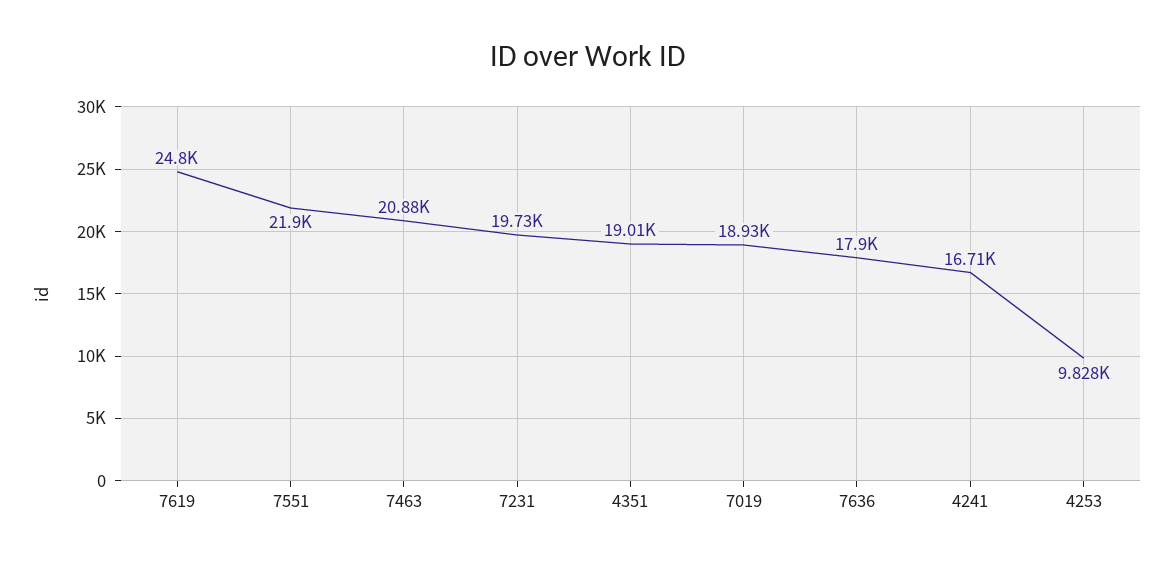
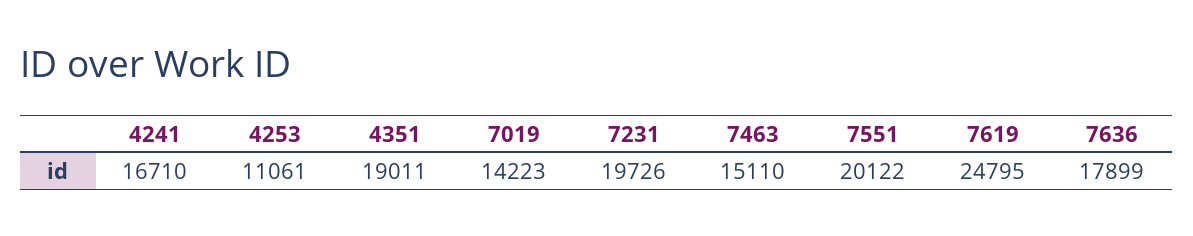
  {
    "7619": 24795,
-   "7551": 21900,
+   "7551": 20122,
-   "7463": 20880,
+   "7463": 15110,
    "7231": 19726,
    "4351": 19011,
-   "7019": 18930,
+   "7019": 14223,
    "7636": 17899,
    "4241": 16710,
-   "4253": 9828
+   "4253": 11061
  }

